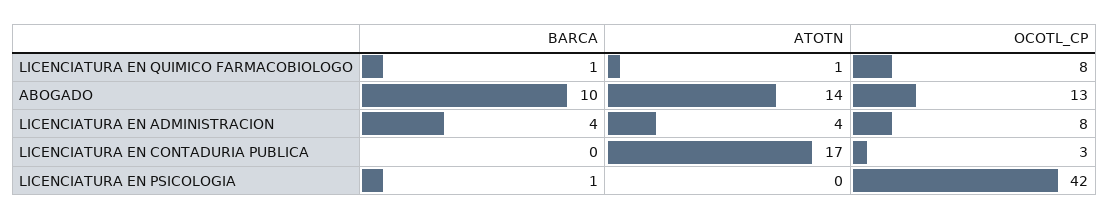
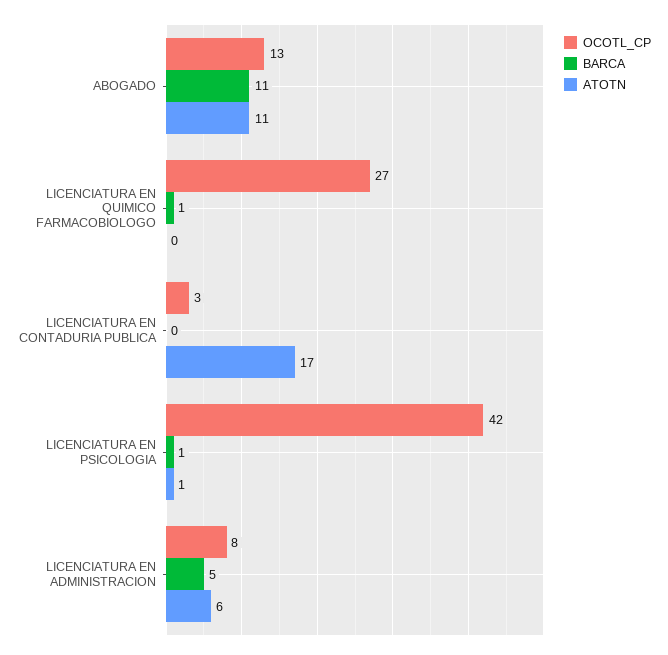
  {
    "BARCA": {
      "LICENCIATURA EN QUIMICO FARMACOBIOLOGO": 1,
-     "ABOGADO": 10,
+     "ABOGADO": 11,
-     "LICENCIATURA EN ADMINISTRACION": 4,
+     "LICENCIATURA EN ADMINISTRACION": 5,
      "LICENCIATURA EN CONTADURIA PUBLICA": 0,
      "LICENCIATURA EN PSICOLOGIA": 1
    },
    "ATOTN": {
-     "LICENCIATURA EN QUIMICO FARMACOBIOLOGO": 1,
+     "LICENCIATURA EN QUIMICO FARMACOBIOLOGO": 0,
-     "ABOGADO": 14,
+     "ABOGADO": 11,
-     "LICENCIATURA EN ADMINISTRACION": 4,
+     "LICENCIATURA EN ADMINISTRACION": 6,
      "LICENCIATURA EN CONTADURIA PUBLICA": 17,
-     "LICENCIATURA EN PSICOLOGIA": 0
+     "LICENCIATURA EN PSICOLOGIA": 1
    },
    "OCOTL_CP": {
-     "LICENCIATURA EN QUIMICO FARMACOBIOLOGO": 8,
+     "LICENCIATURA EN QUIMICO FARMACOBIOLOGO": 27,
      "ABOGADO": 13,
      "LICENCIATURA EN ADMINISTRACION": 8,
      "LICENCIATURA EN CONTADURIA PUBLICA": 3,
      "LICENCIATURA EN PSICOLOGIA": 42
    }
  }

